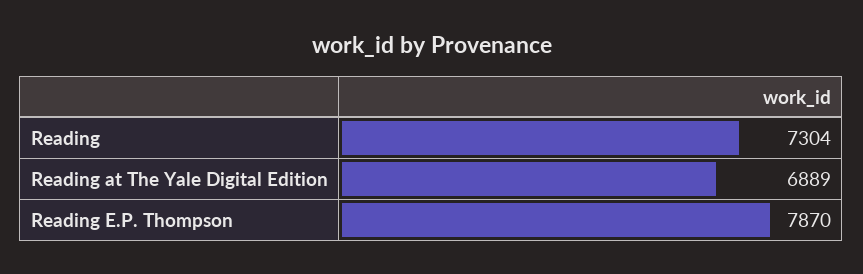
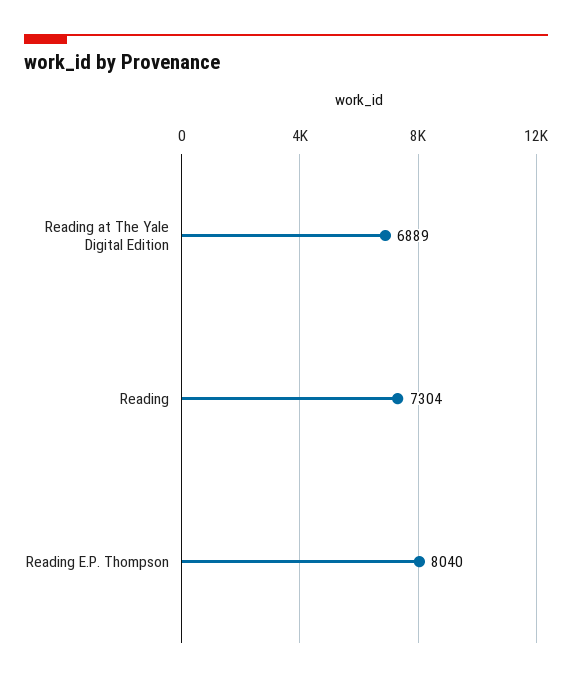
  {
    "Reading": 7304,
    "Reading at The Yale Digital Edition": 6889,
-   "Reading E.P. Thompson": 7870
+   "Reading E.P. Thompson": 8040
  }

